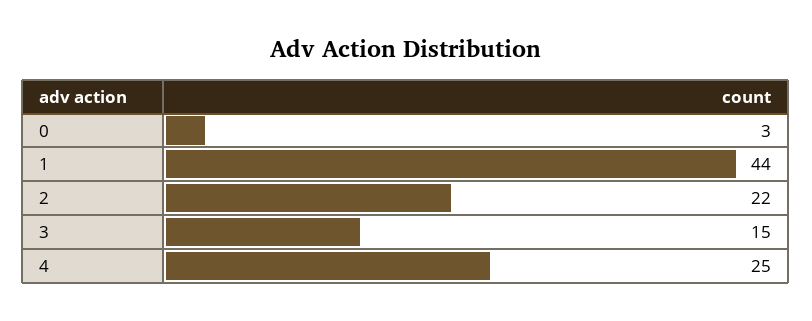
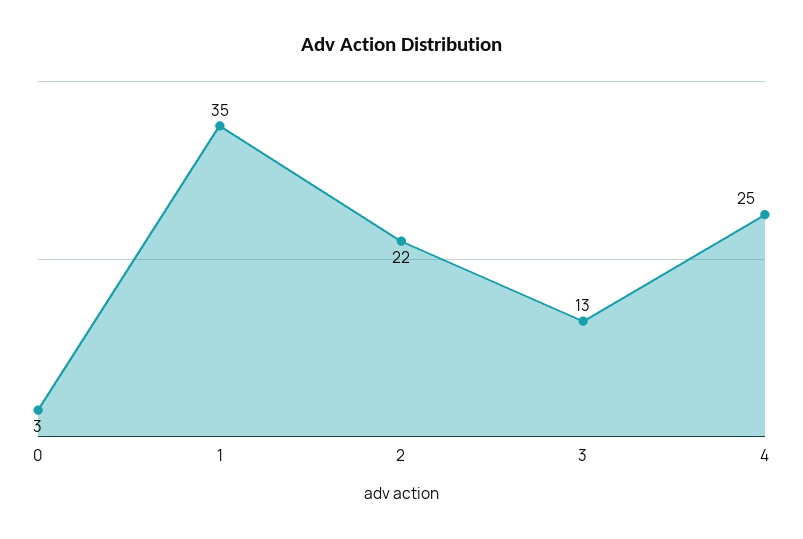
  {
    "0": 3,
-   "1": 44,
+   "1": 35,
    "2": 22,
-   "3": 15,
+   "3": 13,
    "4": 25
  }

